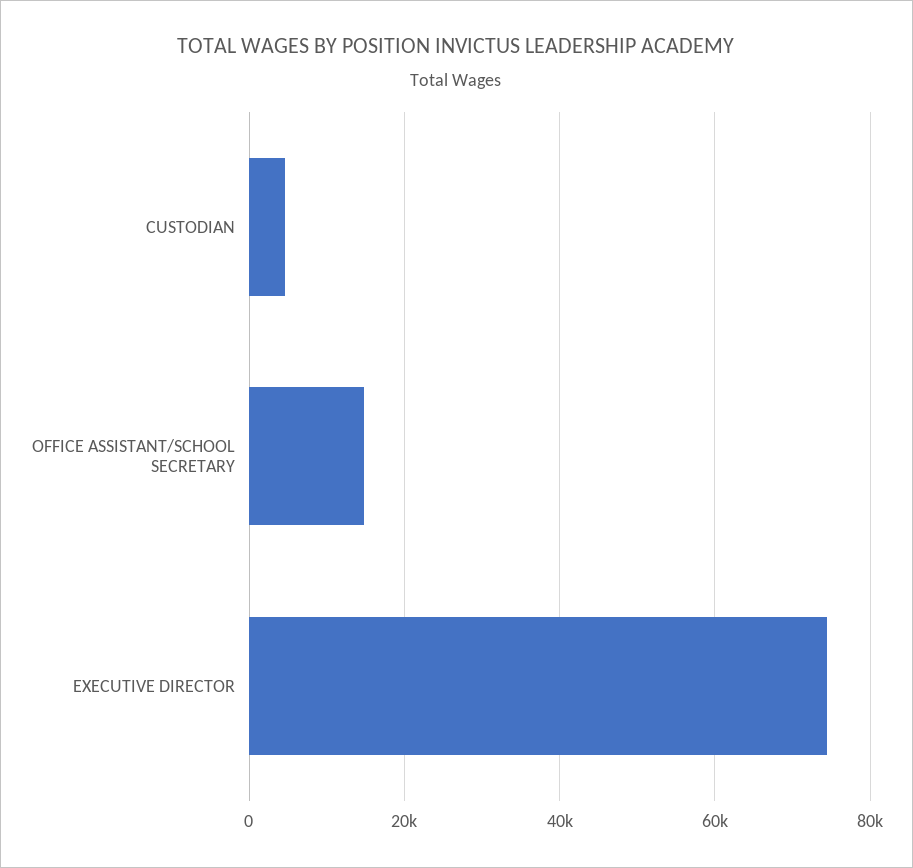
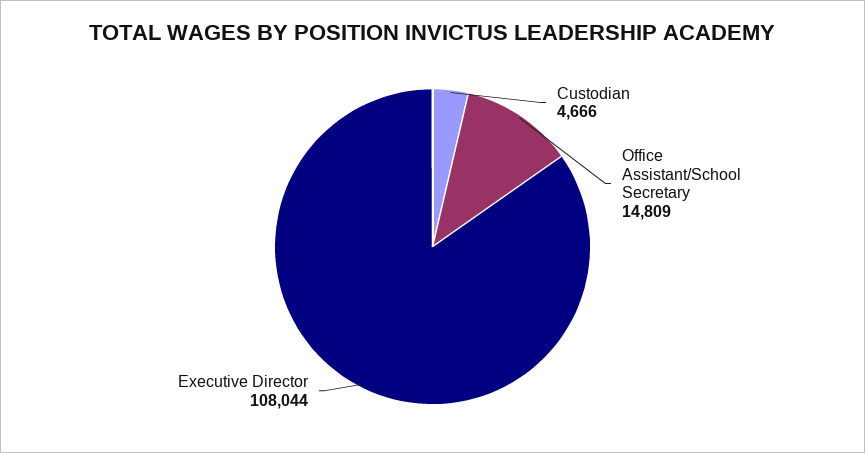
  {
    "CUSTODIAN": 4666,
    "OFFICE ASSISTANT/SCHOOL SECRETARY": 14809,
-   "EXECUTIVE DIRECTOR": 74000
+   "EXECUTIVE DIRECTOR": 108044
  }

